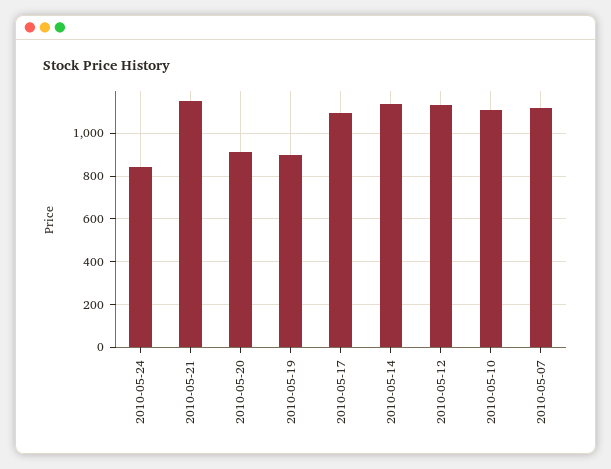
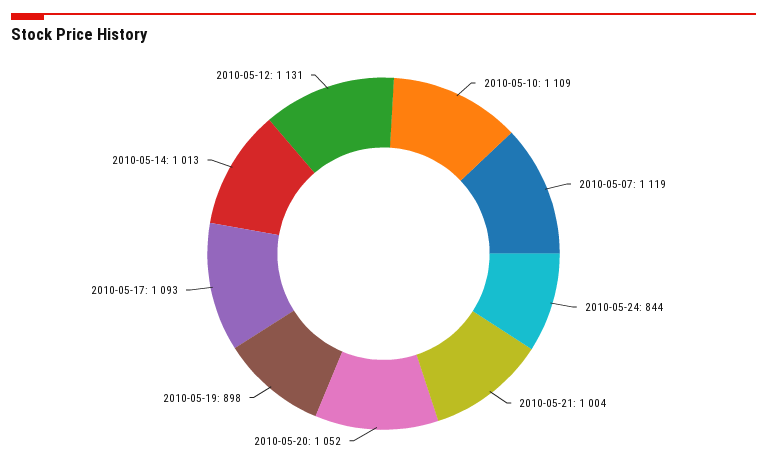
  {
    "2010-05-24": 844,
-   "2010-05-21": 1150,
+   "2010-05-21": 1004,
-   "2010-05-20": 900,
+   "2010-05-20": 1052,
    "2010-05-19": 898,
    "2010-05-17": 1093,
-   "2010-05-14": 1150,
+   "2010-05-14": 1013,
    "2010-05-12": 1131,
    "2010-05-10": 1109,
    "2010-05-07": 1119
  }

